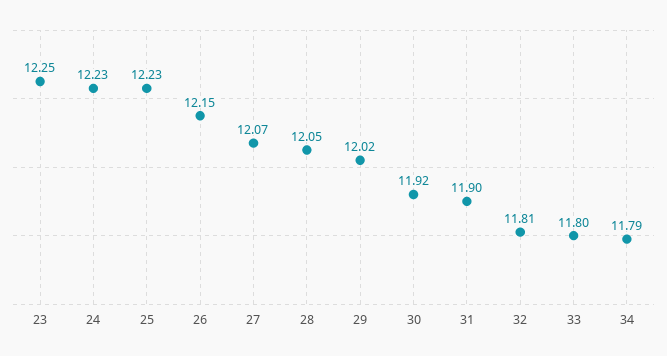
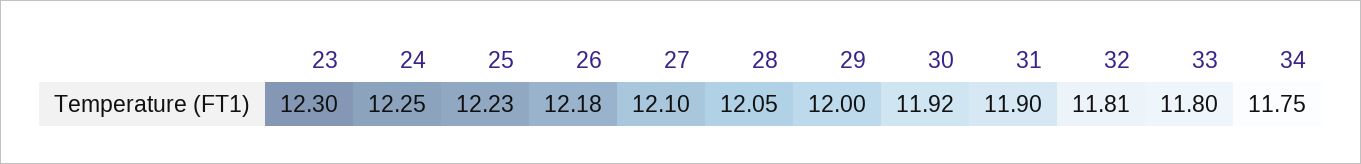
  {
-   "23": 12.25,
+   "23": 12.3,
-   "24": 12.23,
+   "24": 12.25,
    "25": 12.23,
-   "26": 12.15,
+   "26": 12.18,
-   "27": 12.07,
+   "27": 12.1,
    "28": 12.05,
-   "29": 12.02,
+   "29": 12,
    "30": 11.92,
    "31": 11.9,
    "32": 11.81,
    "33": 11.8,
-   "34": 11.79
+   "34": 11.75
  }

